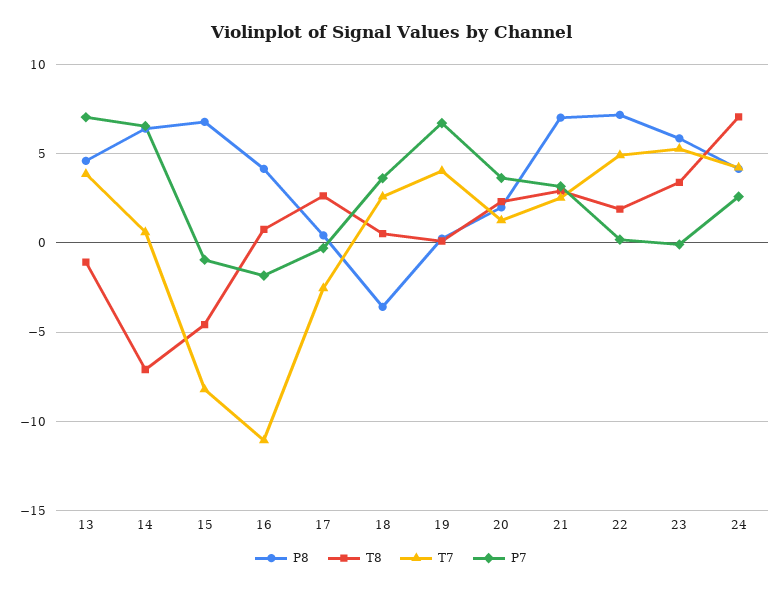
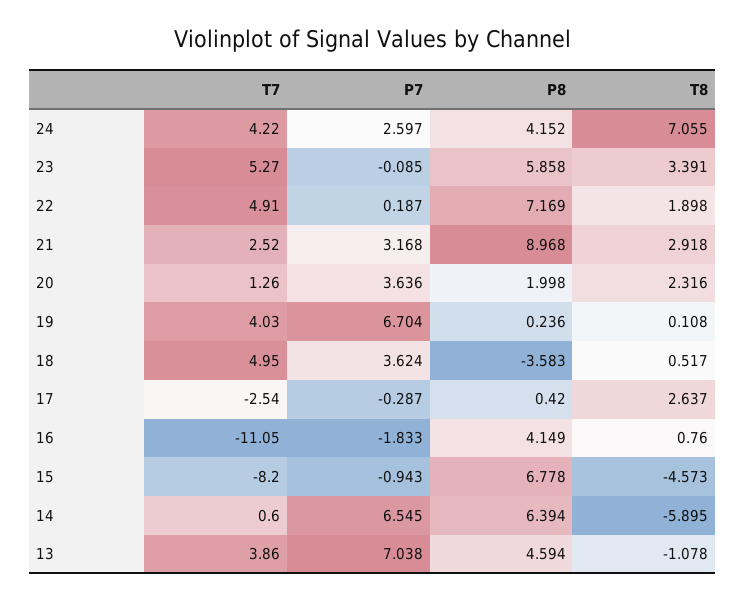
  {
    "P8": {
      "13": 4.594,
      "14": 6.394,
      "15": 6.778,
      "16": 4.149,
      "17": 0.42,
      "18": -3.583,
      "19": 0.236,
      "20": 1.998,
-     "21": 7,
+     "21": 8.968,
      "22": 7.169,
      "23": 5.858,
      "24": 4.152
    },
    "T8": {
      "13": -1.078,
-     "14": -7,
+     "14": -5.895,
      "15": -4.573,
      "16": 0.76,
      "17": 2.637,
      "18": 0.517,
      "19": 0.108,
      "20": 2.316,
      "21": 2.918,
      "22": 1.898,
      "23": 3.391,
      "24": 7.055
    },
    "T7": {
      "13": 3.86,
      "14": 0.6,
      "15": -8.2,
      "16": -11.05,
      "17": -2.54,
-     "18": 2.5,
+     "18": 4.95,
      "19": 4.03,
      "20": 1.26,
      "21": 2.52,
      "22": 4.91,
      "23": 5.27,
      "24": 4.22
    },
    "P7": {
      "13": 7.038,
      "14": 6.545,
      "15": -0.943,
      "16": -1.833,
      "17": -0.287,
      "18": 3.624,
      "19": 6.704,
      "20": 3.636,
      "21": 3.168,
      "22": 0.187,
      "23": -0.085,
      "24": 2.597
    }
  }

